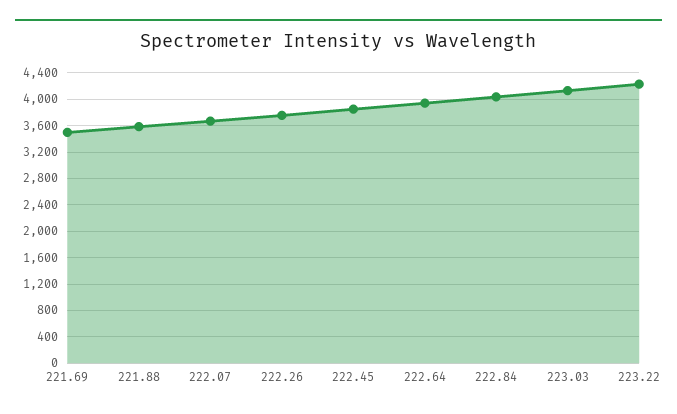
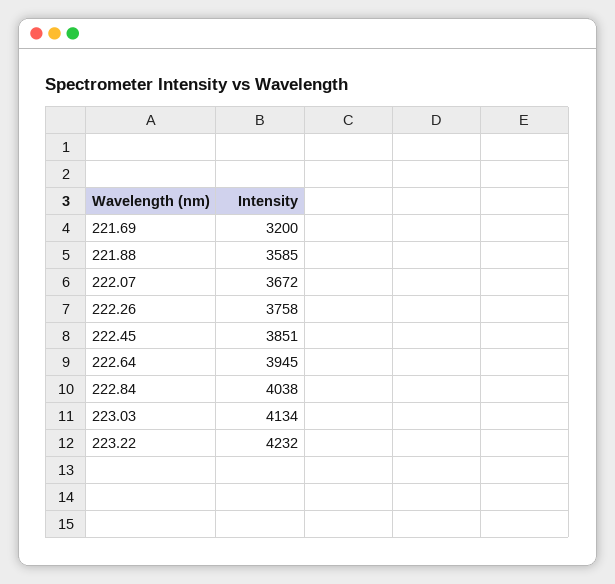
  {
-   "221.69": 3500,
+   "221.69": 3200,
    "221.88": 3585,
    "222.07": 3672,
    "222.26": 3758,
    "222.45": 3851,
    "222.64": 3945,
    "222.84": 4038,
    "223.03": 4134,
    "223.22": 4232
  }

